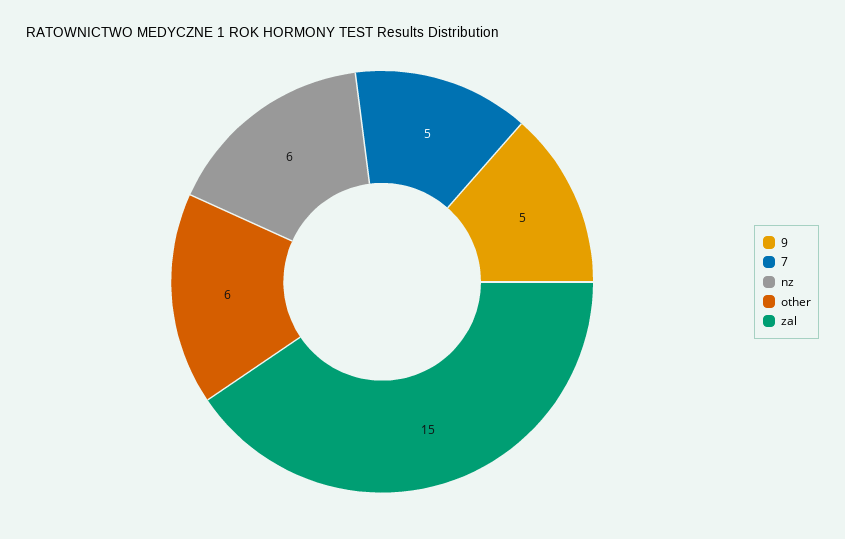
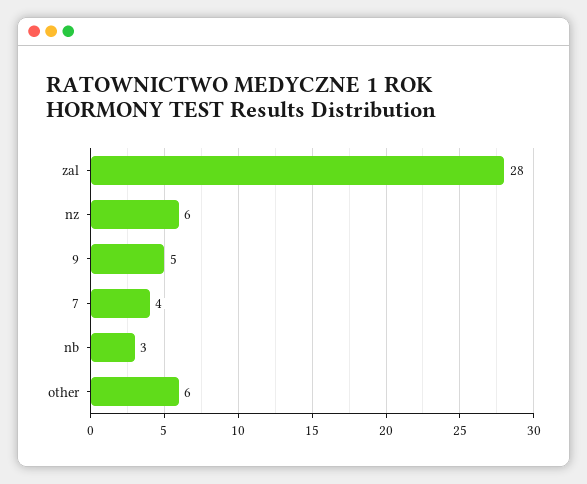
  {
    "9": 5,
-   "7": 5,
+   "7": 4,
    "nz": 6,
    "other": 6,
-   "zal": 15
+   "zal": 28,
+   "nb": 3
  }

